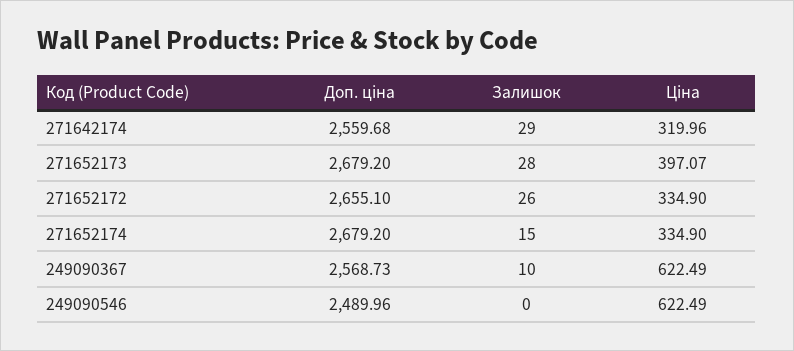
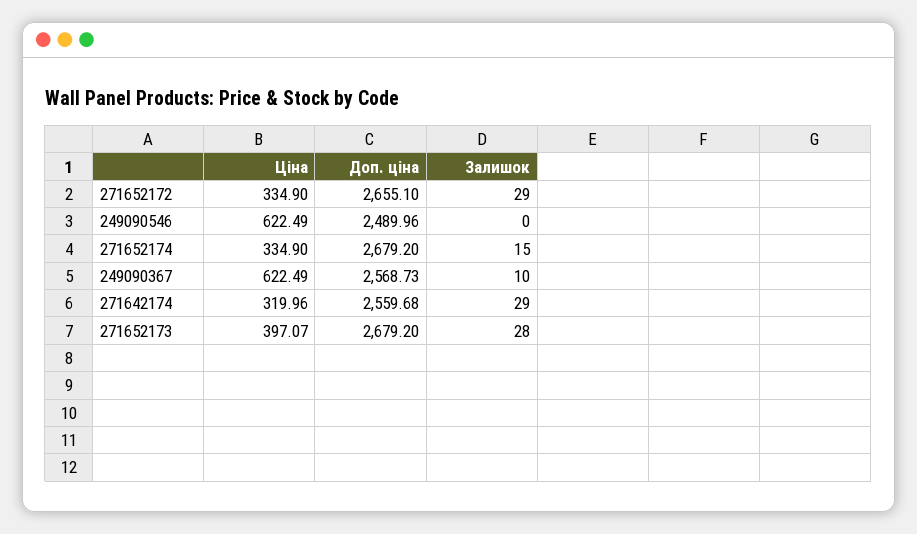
  {
    "Доп. ціна": {
      "271642174": 2559.68,
      "271652173": 2679.2,
      "271652172": 2655.1,
      "271652174": 2679.2,
      "249090367": 2568.73,
      "249090546": 2489.96
    },
    "Залишок": {
      "271642174": 29,
      "271652173": 28,
-     "271652172": 26,
+     "271652172": 29,
      "271652174": 15,
      "249090367": 10,
      "249090546": 0
    },
    "Ціна": {
      "271642174": 319.96,
      "271652173": 397.07,
      "271652172": 334.9,
      "271652174": 334.9,
      "249090367": 622.49,
      "249090546": 622.49
    }
  }

